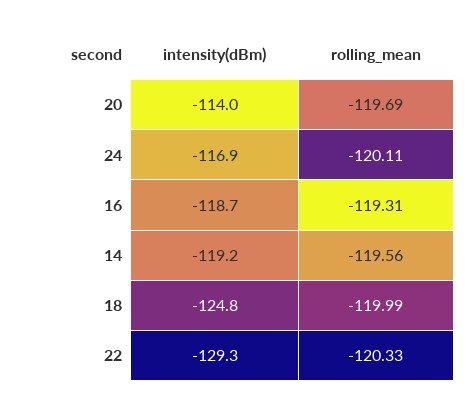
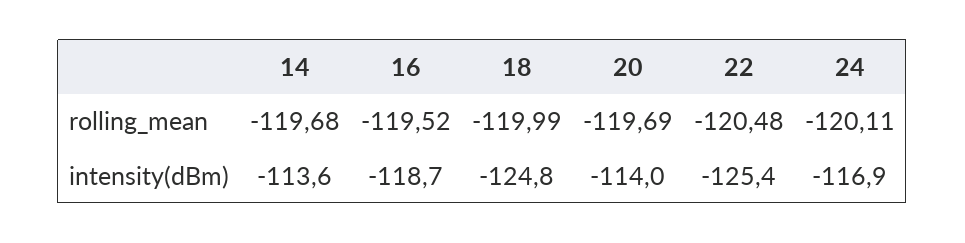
  {
    "intensity(dBm)": {
      "20": -114,
      "24": -116.9,
      "16": -118.7,
-     "14": -119.2,
+     "14": -113.6,
      "18": -124.8,
-     "22": -129.3
+     "22": -125.4
    },
    "rolling_mean": {
      "20": -119.69,
      "24": -120.11,
-     "16": -119.31,
+     "16": -119.52,
-     "14": -119.56,
+     "14": -119.68,
      "18": -119.99,
-     "22": -120.33
+     "22": -120.48
    }
  }

